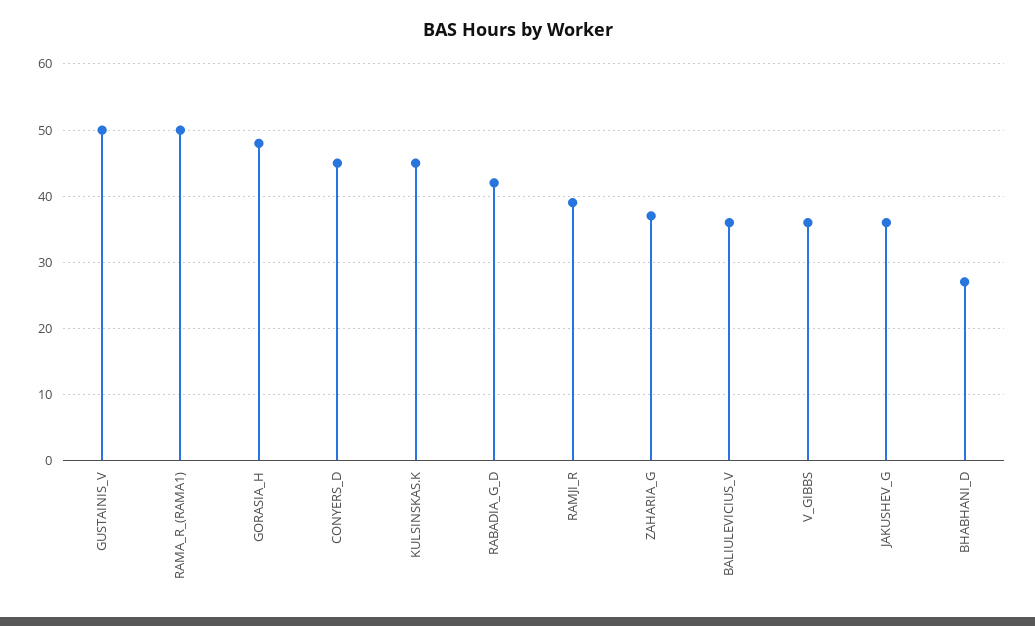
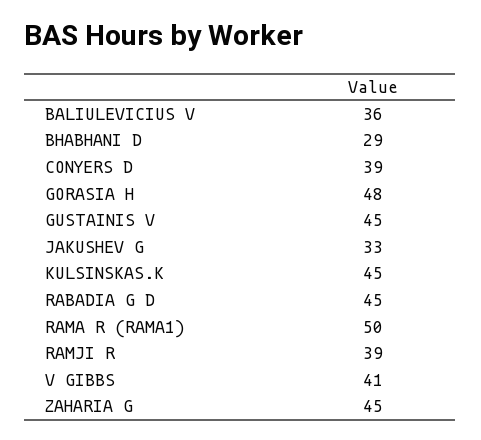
  {
-   "GUSTAINIS_V": 50,
+   "GUSTAINIS_V": 45,
    "RAMA_R_(RAMA1)": 50,
    "GORASIA_H": 48,
-   "CONYERS_D": 45,
+   "CONYERS_D": 39,
    "KULSINSKAS.K": 45,
-   "RABADIA_G_D": 42,
+   "RABADIA_G_D": 45,
    "RAMJI_R": 39,
-   "ZAHARIA_G": 37,
+   "ZAHARIA_G": 45,
    "BALIULEVICIUS_V": 36,
-   "V_GIBBS": 36,
+   "V_GIBBS": 41,
-   "JAKUSHEV_G": 36,
+   "JAKUSHEV_G": 33,
-   "BHABHANI_D": 27
+   "BHABHANI_D": 29
  }

